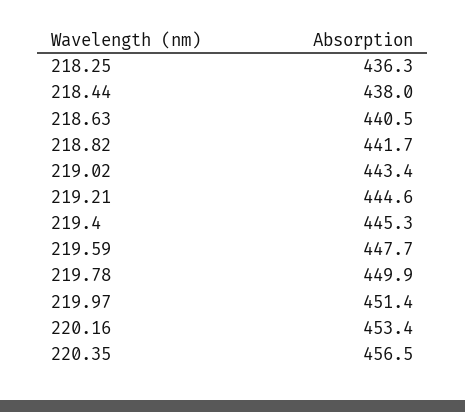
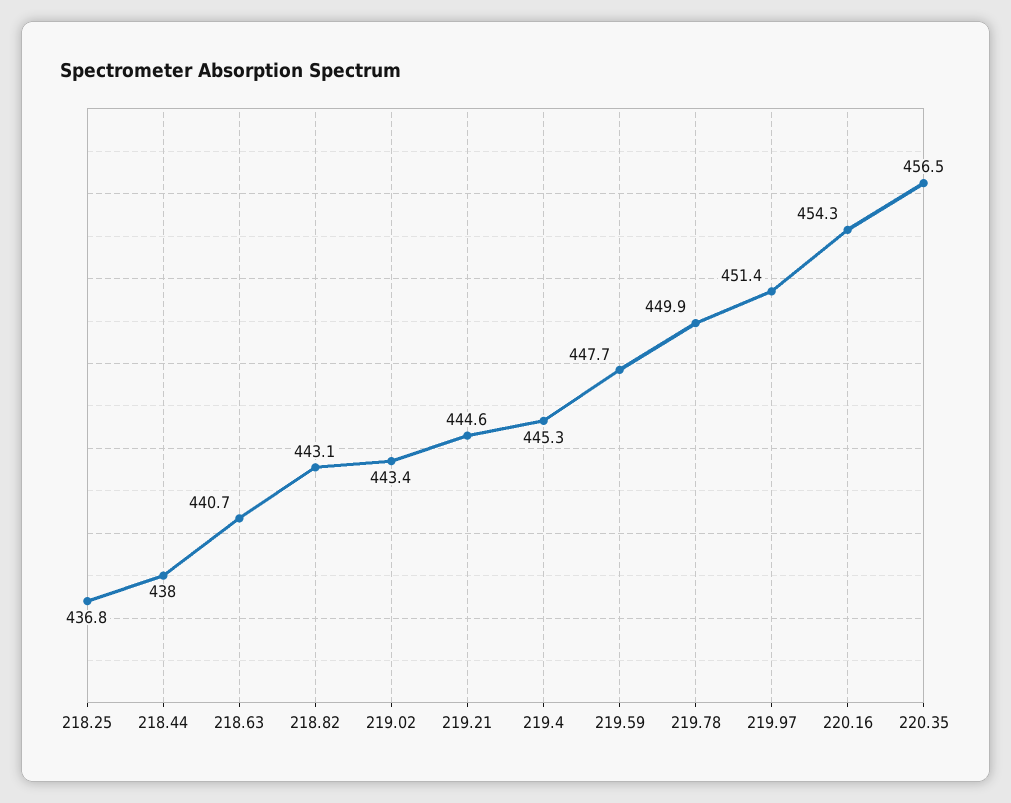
  {
-   "218.25": 436.3,
+   "218.25": 436.8,
    "218.44": 438,
-   "218.63": 440.5,
+   "218.63": 440.7,
-   "218.82": 441.7,
+   "218.82": 443.1,
    "219.02": 443.4,
    "219.21": 444.6,
    "219.4": 445.3,
    "219.59": 447.7,
    "219.78": 449.9,
    "219.97": 451.4,
-   "220.16": 453.4,
+   "220.16": 454.3,
    "220.35": 456.5
  }

